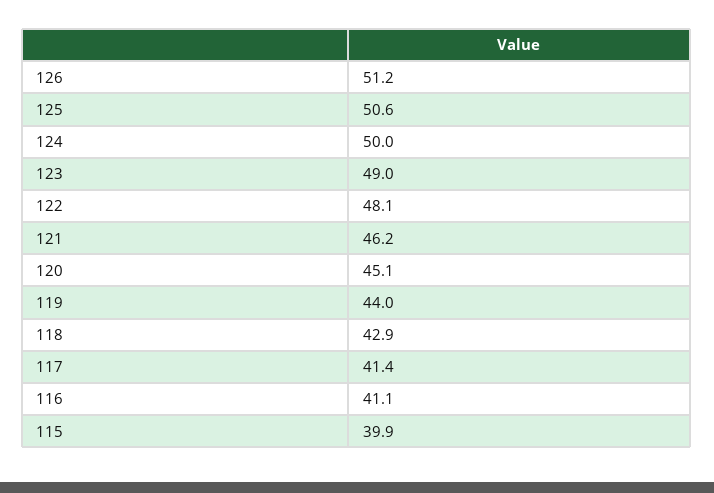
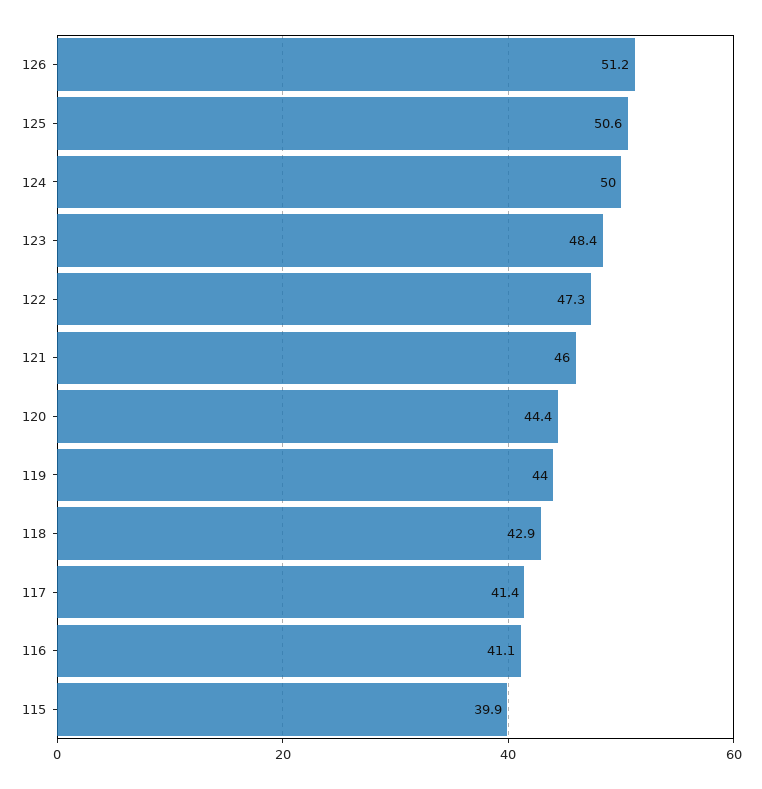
  {
    "126": 51.2,
    "125": 50.6,
    "124": 50,
-   "123": 49,
+   "123": 48.4,
-   "122": 48.1,
+   "122": 47.3,
-   "121": 46.2,
+   "121": 46,
-   "120": 45.1,
+   "120": 44.4,
    "119": 44,
    "118": 42.9,
    "117": 41.4,
    "116": 41.1,
    "115": 39.9
  }

